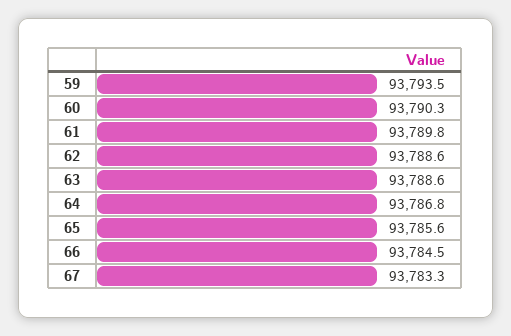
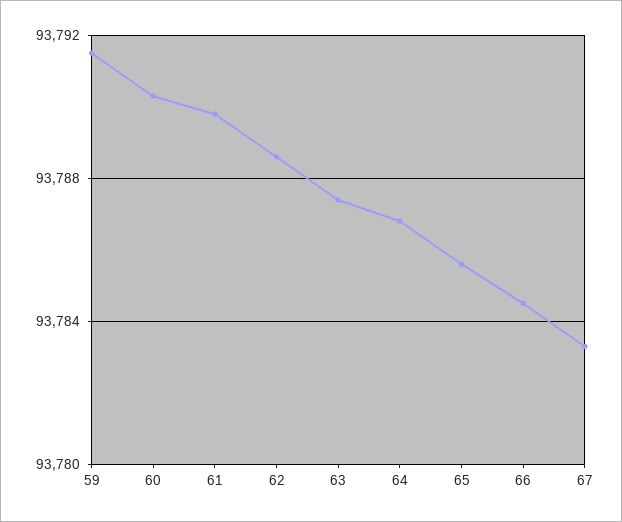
  {
-   "59": 93793.5,
+   "59": 93791.5,
    "60": 93790.3,
    "61": 93789.8,
    "62": 93788.6,
-   "63": 93788.6,
+   "63": 93787.5,
    "64": 93786.8,
    "65": 93785.6,
    "66": 93784.5,
    "67": 93783.3
  }

